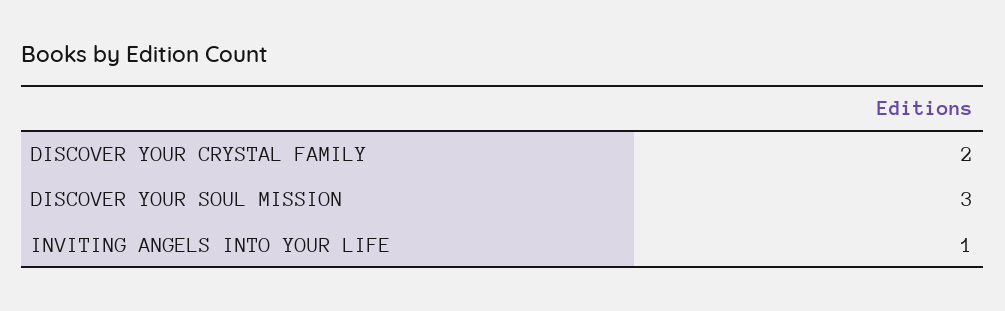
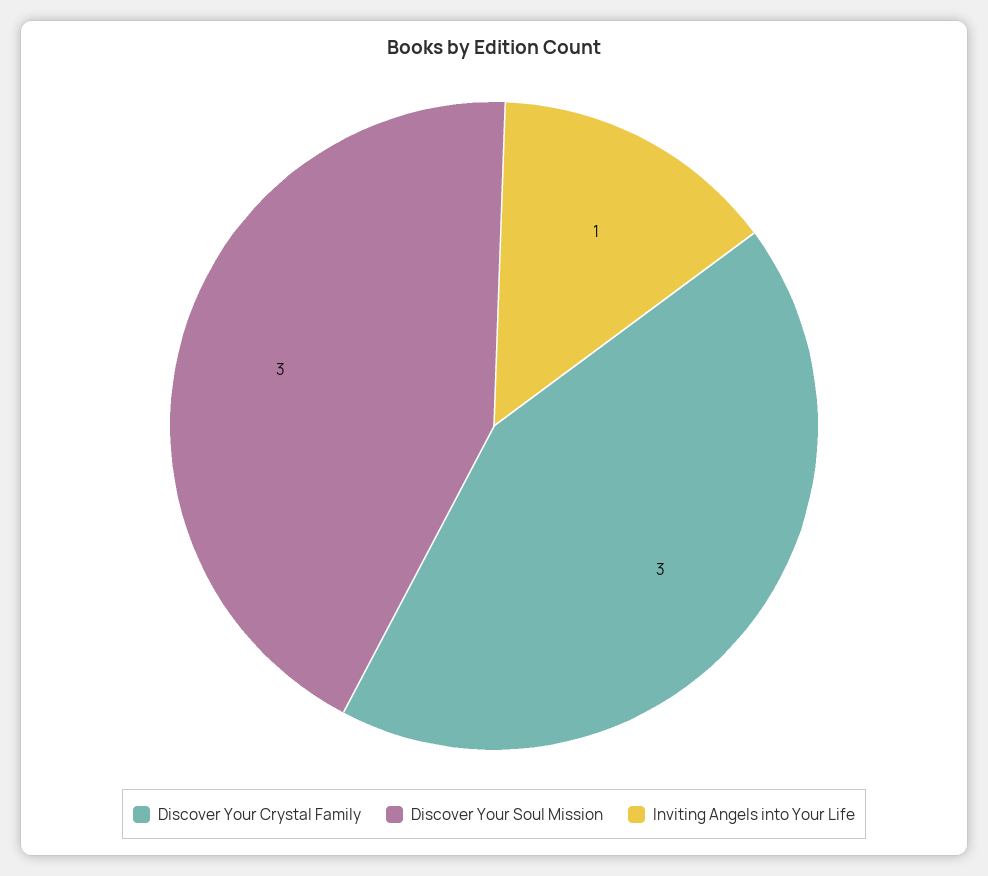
  {
-   "DISCOVER YOUR CRYSTAL FAMILY": 2,
+   "DISCOVER YOUR CRYSTAL FAMILY": 3,
    "DISCOVER YOUR SOUL MISSION": 3,
    "INVITING ANGELS INTO YOUR LIFE": 1
  }

